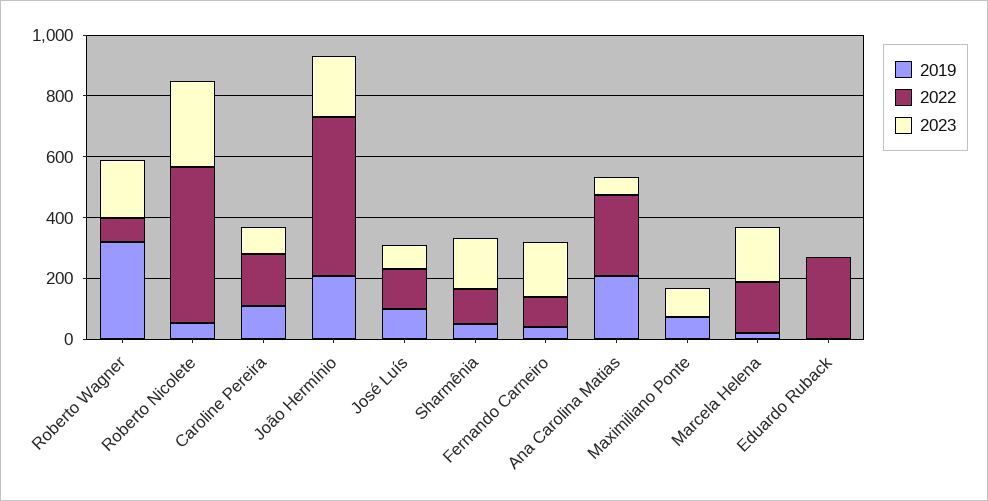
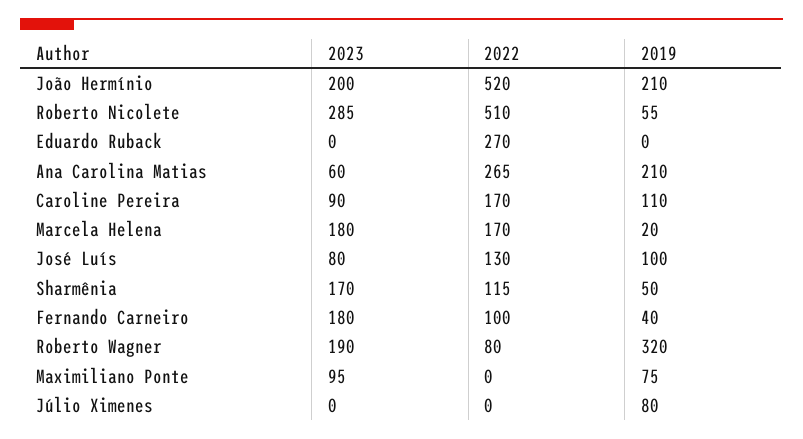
  {
    "2019": {
      "Roberto Wagner": 320,
      "Roberto Nicolete": 55,
      "Caroline Pereira": 110,
      "João Hermínio": 210,
      "José Luís": 100,
      "Sharmênia": 50,
      "Fernando Carneiro": 40,
      "Ana Carolina Matias": 210,
      "Maximiliano Ponte": 75,
      "Marcela Helena": 20,
-     "Eduardo Ruback": 0
+     "Eduardo Ruback": 0,
+     "Júlio Ximenes": 80
    },
    "2022": {
      "Roberto Wagner": 80,
      "Roberto Nicolete": 510,
      "Caroline Pereira": 170,
      "João Hermínio": 520,
      "José Luís": 130,
      "Sharmênia": 115,
      "Fernando Carneiro": 100,
      "Ana Carolina Matias": 265,
      "Maximiliano Ponte": 0,
      "Marcela Helena": 170,
-     "Eduardo Ruback": 270
+     "Eduardo Ruback": 270,
+     "Júlio Ximenes": 0
    },
    "2023": {
      "Roberto Wagner": 190,
      "Roberto Nicolete": 285,
      "Caroline Pereira": 90,
      "João Hermínio": 200,
      "José Luís": 80,
      "Sharmênia": 170,
      "Fernando Carneiro": 180,
      "Ana Carolina Matias": 60,
      "Maximiliano Ponte": 95,
      "Marcela Helena": 180,
-     "Eduardo Ruback": 0
+     "Eduardo Ruback": 0,
+     "Júlio Ximenes": 0
    }
  }

